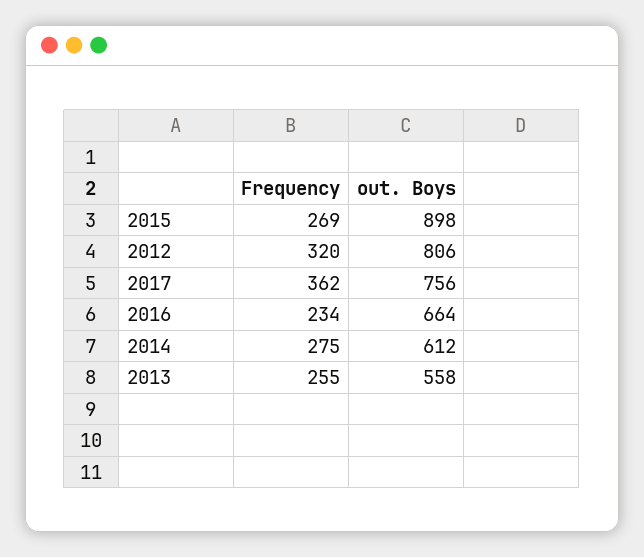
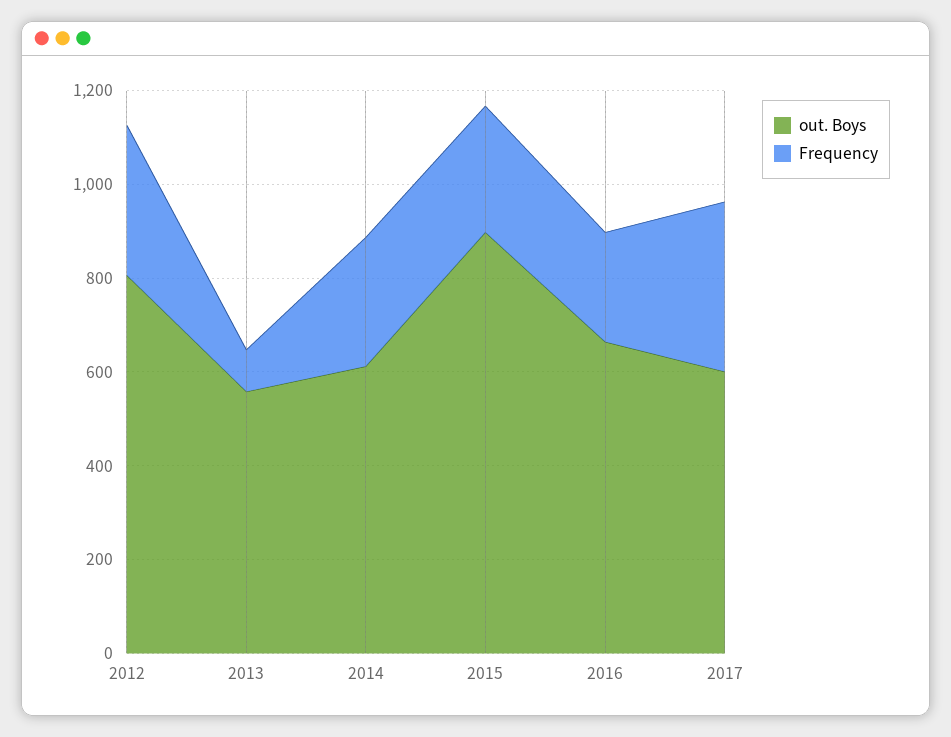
  {
    "Frequency": {
      "2015": 269,
      "2012": 320,
      "2017": 362,
      "2016": 234,
      "2014": 275,
-     "2013": 255
+     "2013": 100
    },
    "out. Boys": {
      "2015": 898,
      "2012": 806,
-     "2017": 756,
+     "2017": 600,
      "2016": 664,
      "2014": 612,
      "2013": 558
    }
  }

